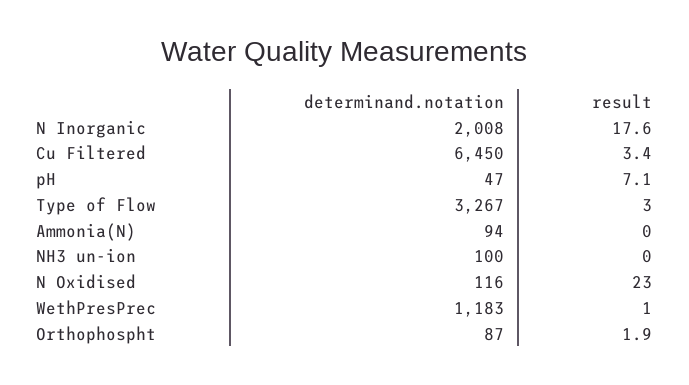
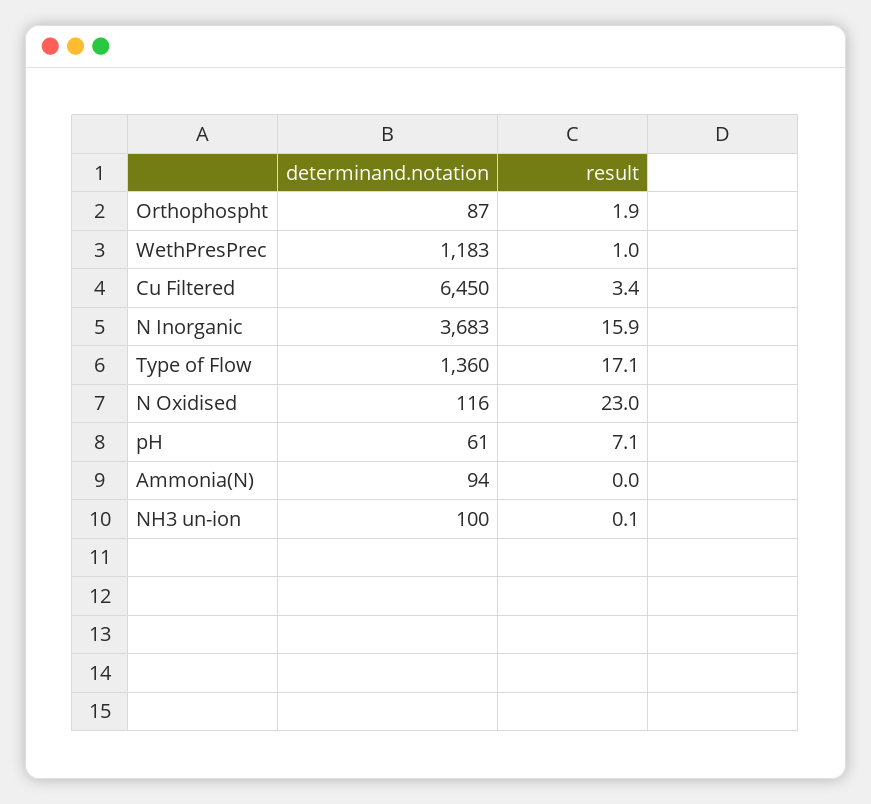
  {
    "determinand.notation": {
-     "N Inorganic": 2008,
+     "N Inorganic": 3683,
      "Cu Filtered": 6450,
-     "pH": 47,
+     "pH": 61,
-     "Type of Flow": 3267,
+     "Type of Flow": 1360,
      "Ammonia(N)": 94,
      "NH3 un-ion": 100,
      "N Oxidised": 116,
      "WethPresPrec": 1183,
      "Orthophospht": 87
    },
    "result": {
-     "N Inorganic": 17.6,
+     "N Inorganic": 15.9,
      "Cu Filtered": 3.4,
      "pH": 7.1,
-     "Type of Flow": 3,
+     "Type of Flow": 17.1,
      "Ammonia(N)": 0,
-     "NH3 un-ion": 0,
+     "NH3 un-ion": 0.1,
      "N Oxidised": 23,
      "WethPresPrec": 1,
      "Orthophospht": 1.9
    }
  }

